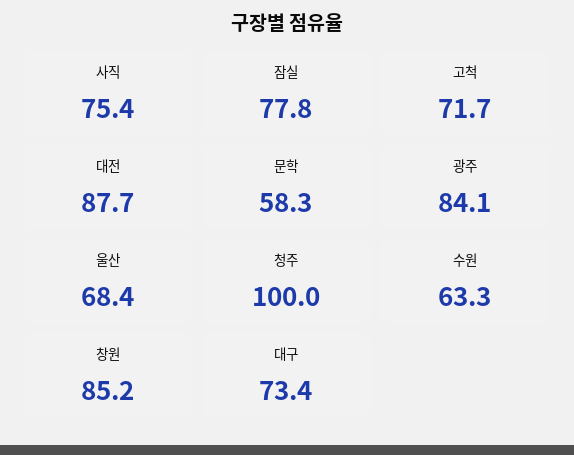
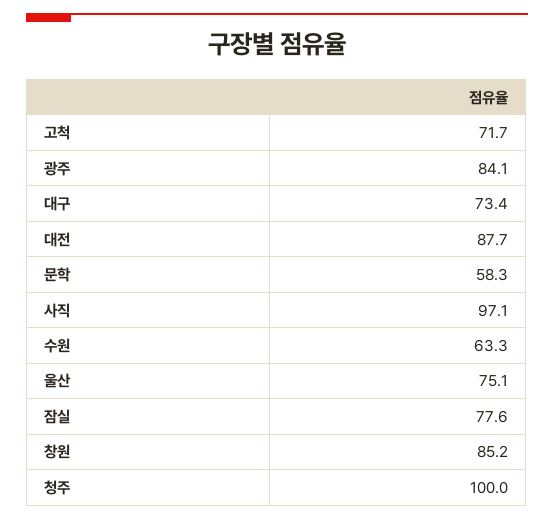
  {
-   "사직": 75.4,
+   "사직": 97.1,
-   "잠실": 77.8,
+   "잠실": 77.6,
    "고척": 71.7,
    "대전": 87.7,
    "문학": 58.3,
    "광주": 84.1,
-   "울산": 68.4,
+   "울산": 75.1,
    "청주": 100,
    "수원": 63.3,
    "창원": 85.2,
    "대구": 73.4
  }

